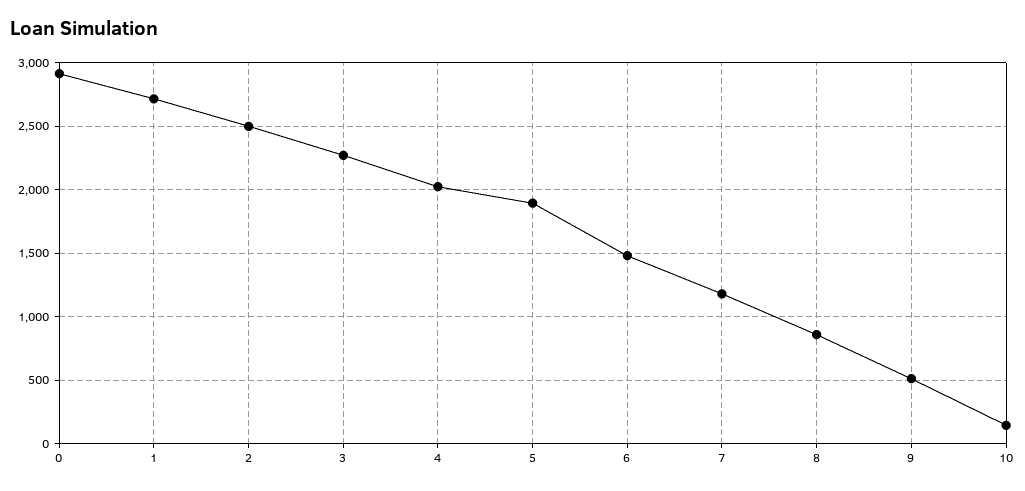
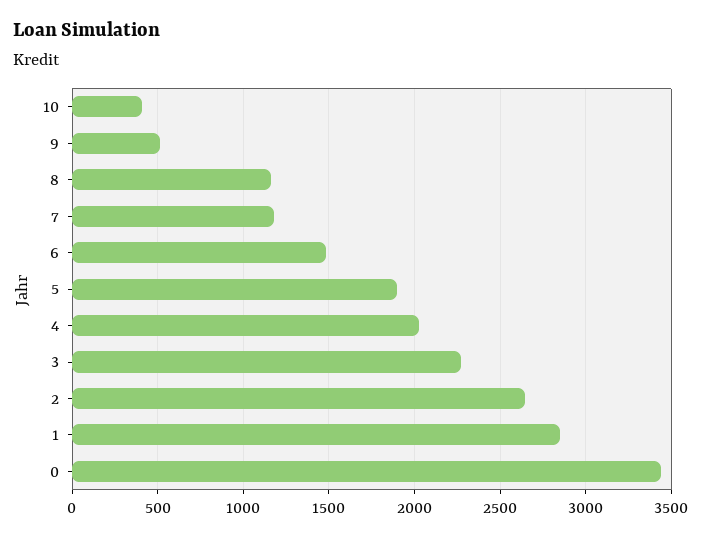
  {
-   "0": 2900,
+   "0": 3450,
-   "1": 2700,
+   "1": 2850,
-   "2": 2500,
+   "2": 2650,
    "3": 2250,
    "4": 2000,
    "5": 1900,
    "6": 1500,
    "7": 1200,
-   "8": 850,
+   "8": 1150,
    "9": 500,
-   "10": 150
+   "10": 400
  }

